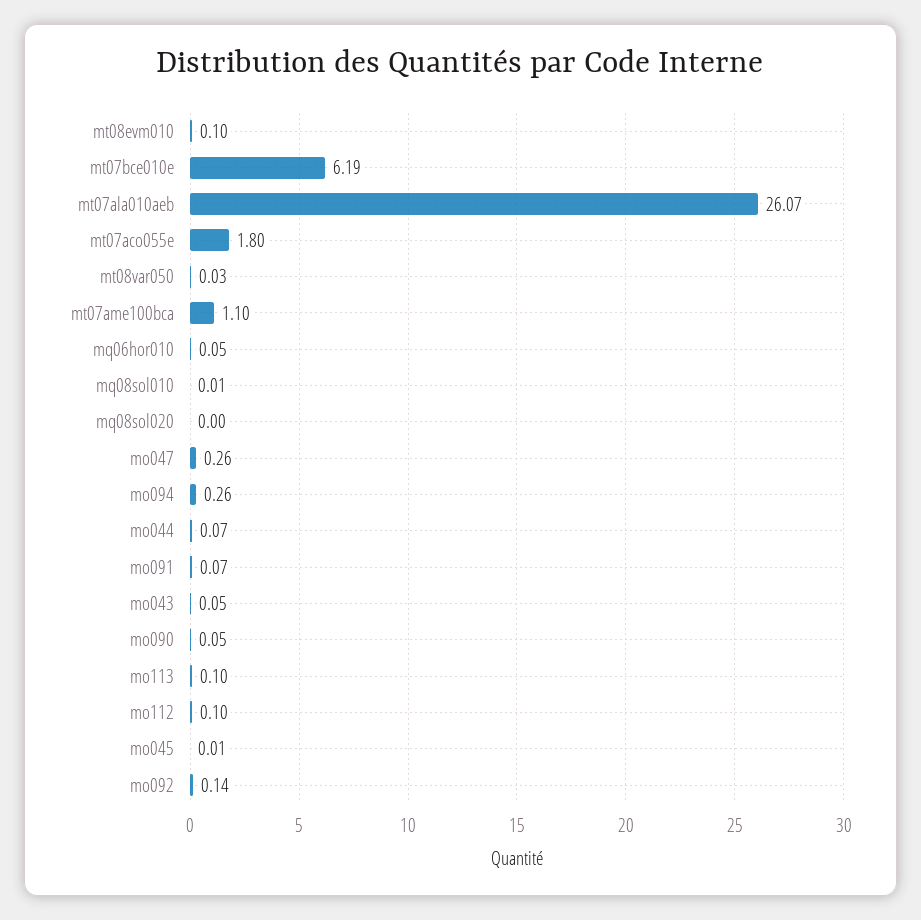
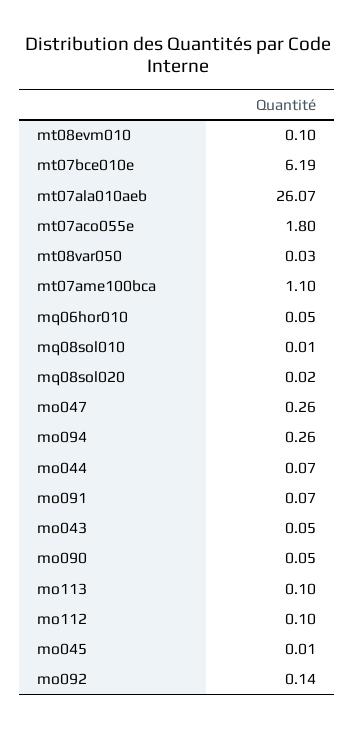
  {
    "mt08evm010": 0.1,
    "mt07bce010e": 6.19,
    "mt07ala010aeb": 26.07,
    "mt07aco055e": 1.8,
    "mt08var050": 0.03,
    "mt07ame100bca": 1.1,
    "mq06hor010": 0.05,
    "mq08sol010": 0.01,
-   "mq08sol020": 0,
+   "mq08sol020": 0.02,
    "mo047": 0.26,
    "mo094": 0.26,
    "mo044": 0.07,
    "mo091": 0.07,
    "mo043": 0.05,
    "mo090": 0.05,
    "mo113": 0.1,
    "mo112": 0.1,
    "mo045": 0.01,
    "mo092": 0.14
  }

